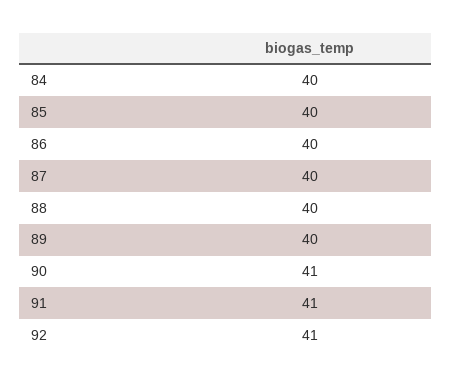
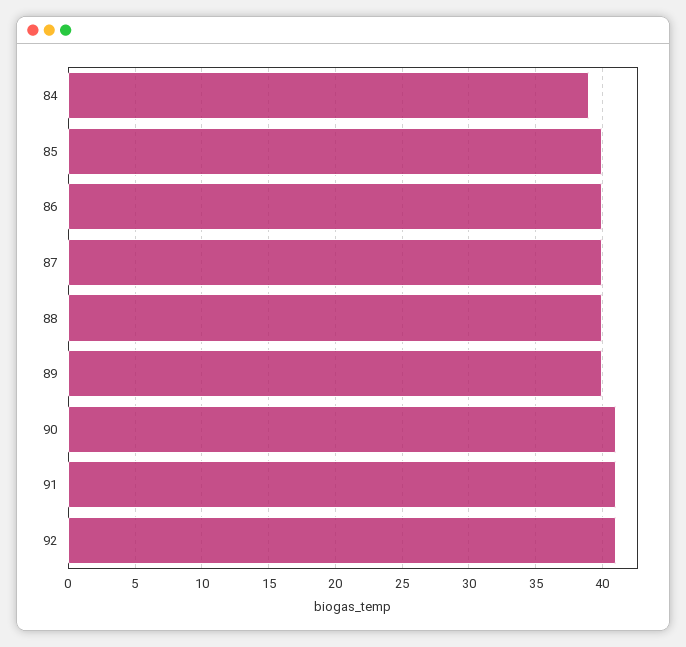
  {
-   "84": 40,
+   "84": 39,
    "85": 40,
    "86": 40,
    "87": 40,
    "88": 40,
    "89": 40,
    "90": 41,
    "91": 41,
    "92": 41
  }

